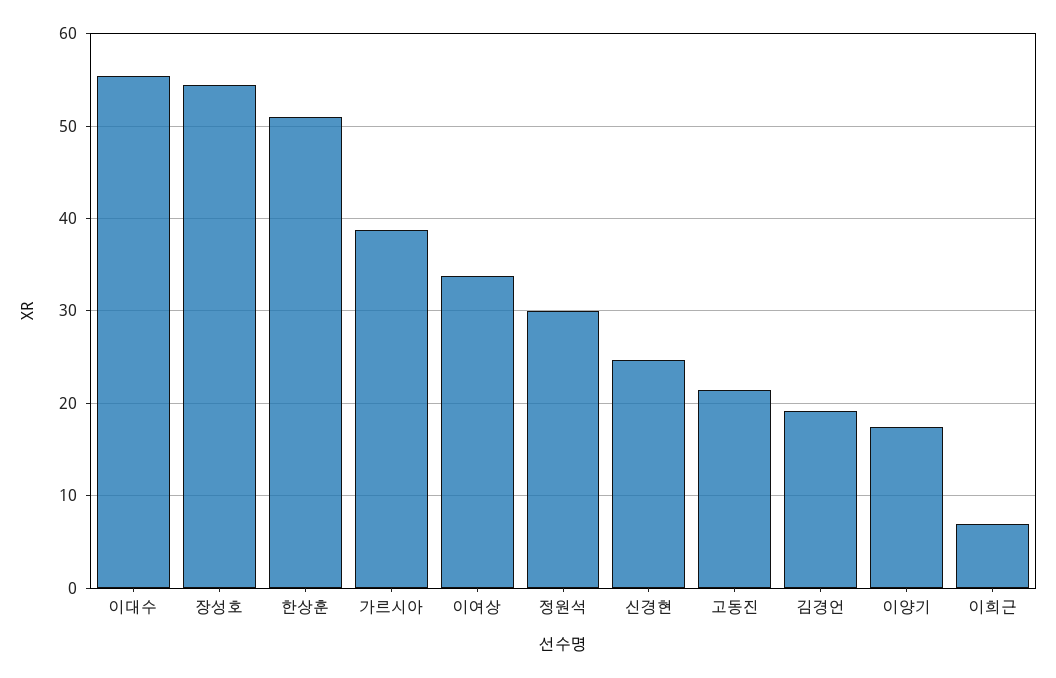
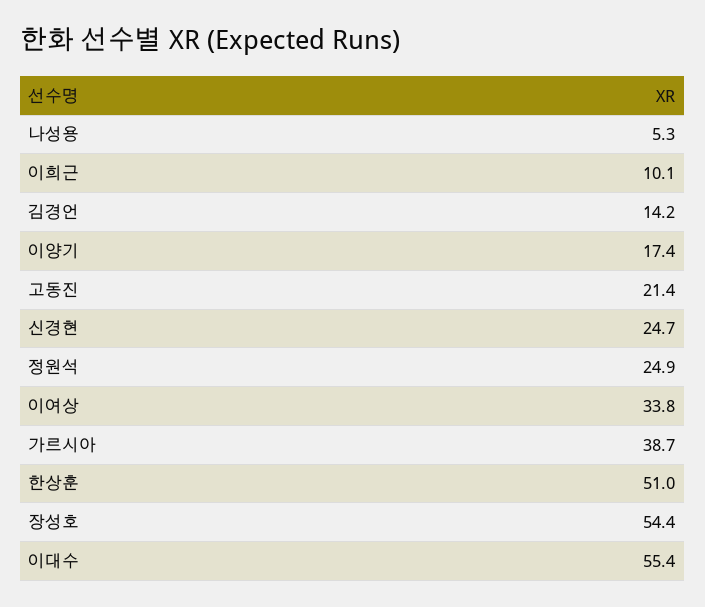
  {
    "이대수": 55.4,
    "장성호": 54.4,
    "한상훈": 51,
    "가르시아": 38.7,
    "이여상": 33.8,
-   "정원석": 30,
+   "정원석": 24.9,
    "신경현": 24.7,
    "고동진": 21.4,
-   "김경언": 19,
+   "김경언": 14.2,
    "이양기": 17.4,
-   "이희근": 7
+   "이희근": 10.1,
+   "나성용": 5.3
  }

